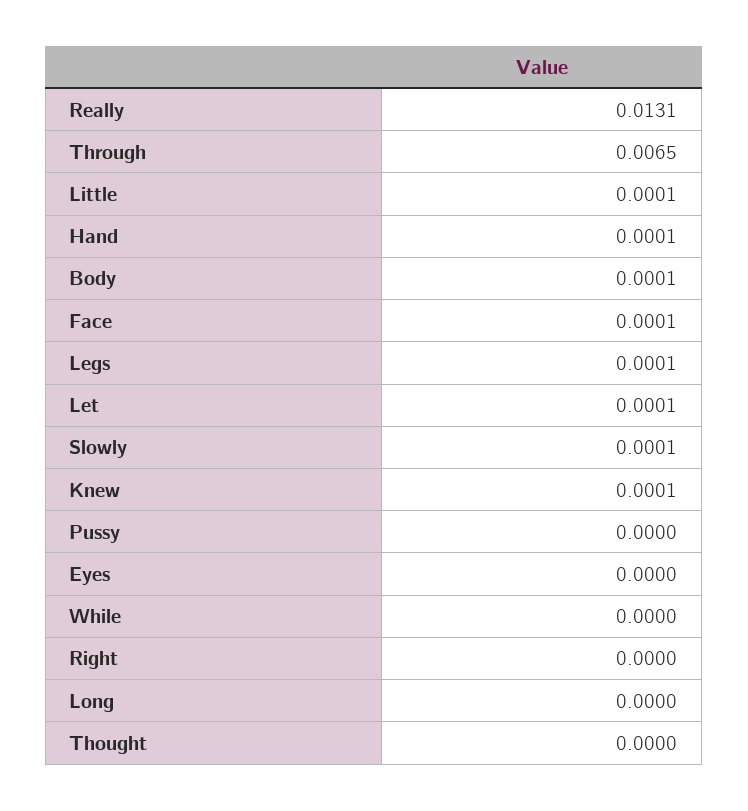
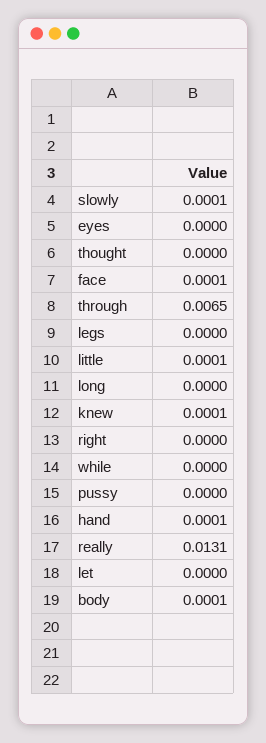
  {
    "Really": 0.0131,
    "Through": 0.0065,
    "Little": 0.0001,
    "Hand": 0.0001,
    "Body": 0.0001,
    "Face": 0.0001,
-   "Legs": 0.0001,
+   "Legs": 0,
-   "Let": 0.0001,
+   "Let": 0,
    "Slowly": 0.0001,
    "Knew": 0.0001,
    "Pussy": 0,
    "Eyes": 0,
    "While": 0,
    "Right": 0,
    "Long": 0,
    "Thought": 0
  }

